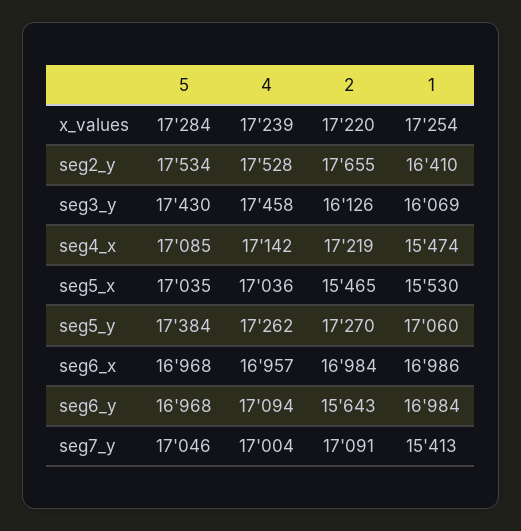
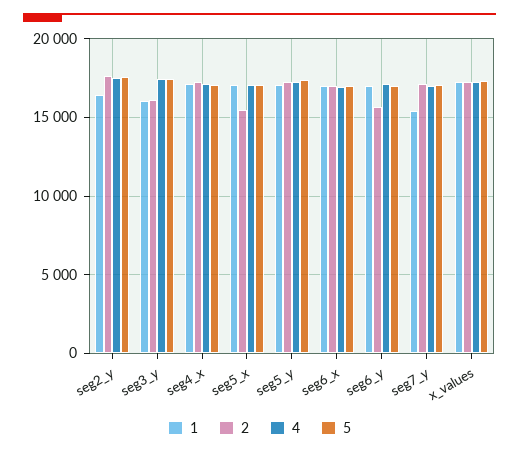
  {
    "5": {
      "x_values": 17284,
      "seg2_y": 17534,
      "seg3_y": 17430,
      "seg4_x": 17085,
      "seg5_x": 17035,
      "seg5_y": 17384,
      "seg6_x": 16968,
      "seg6_y": 16968,
      "seg7_y": 17046
    },
    "4": {
      "x_values": 17239,
      "seg2_y": 17528,
      "seg3_y": 17458,
      "seg4_x": 17142,
      "seg5_x": 17036,
      "seg5_y": 17262,
      "seg6_x": 16957,
      "seg6_y": 17094,
      "seg7_y": 17004
    },
    "2": {
      "x_values": 17220,
      "seg2_y": 17655,
      "seg3_y": 16126,
      "seg4_x": 17219,
      "seg5_x": 15465,
      "seg5_y": 17270,
      "seg6_x": 16984,
      "seg6_y": 15643,
      "seg7_y": 17091
    },
    "1": {
      "x_values": 17254,
      "seg2_y": 16410,
      "seg3_y": 16069,
-     "seg4_x": 15474,
+     "seg4_x": 17000,
-     "seg5_x": 15530,
+     "seg5_x": 17000,
      "seg5_y": 17060,
      "seg6_x": 16986,
      "seg6_y": 16984,
      "seg7_y": 15413
    }
  }

